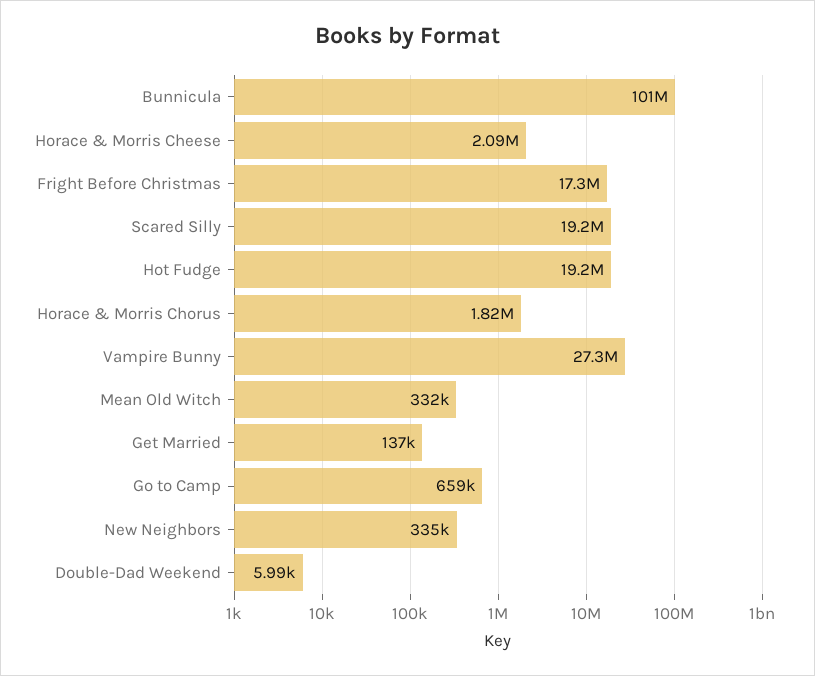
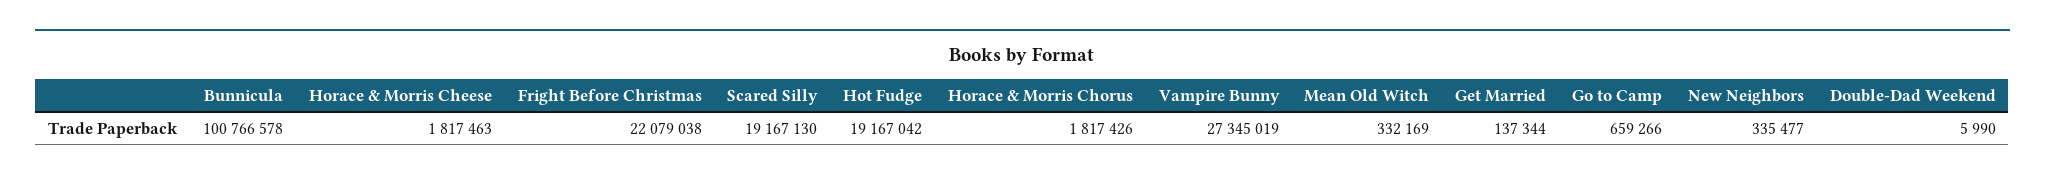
  {
    "Bunnicula": 100766578,
-   "Horace & Morris Cheese": 2090000,
+   "Horace & Morris Cheese": 1817463,
-   "Fright Before Christmas": 17300000,
+   "Fright Before Christmas": 22079038,
    "Scared Silly": 19167130,
    "Hot Fudge": 19167042,
    "Horace & Morris Chorus": 1817426,
    "Vampire Bunny": 27345019,
    "Mean Old Witch": 332169,
    "Get Married": 137344,
    "Go to Camp": 659266,
    "New Neighbors": 335477,
    "Double-Dad Weekend": 5990
  }

